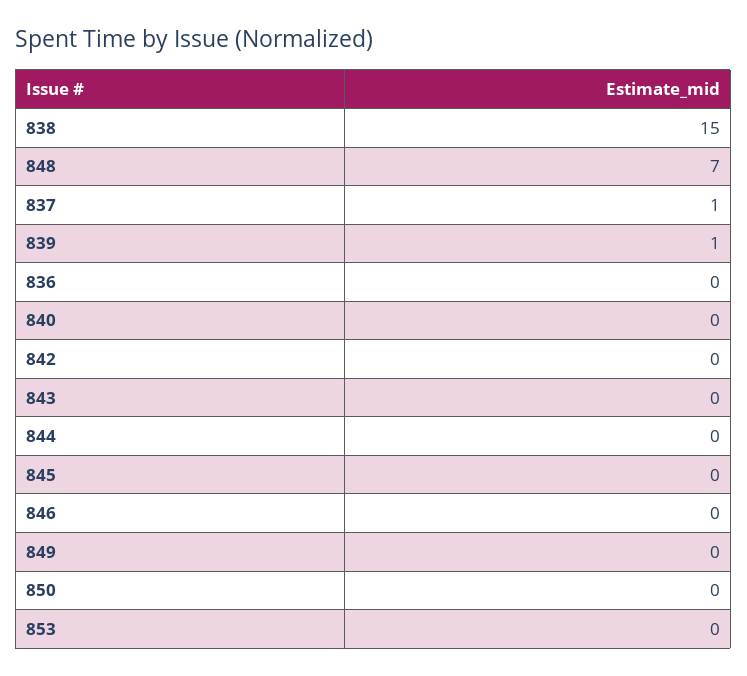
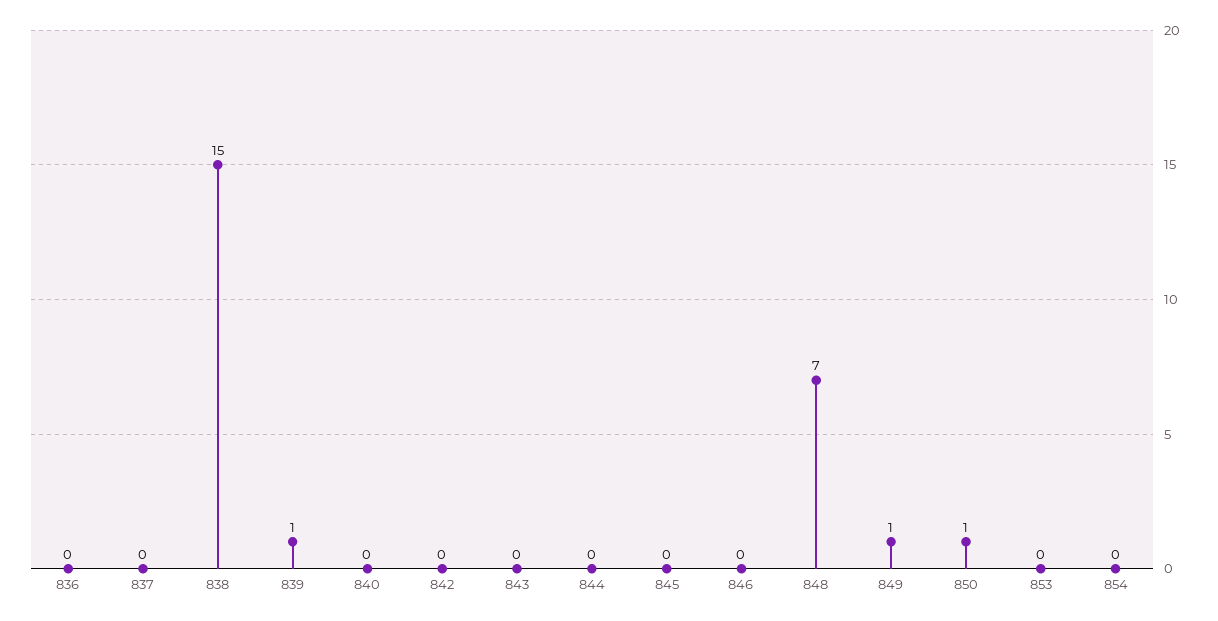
  {
    "838": 15,
    "848": 7,
-   "837": 1,
+   "837": 0,
    "839": 1,
    "836": 0,
    "840": 0,
    "842": 0,
    "843": 0,
    "844": 0,
    "845": 0,
    "846": 0,
-   "849": 0,
+   "849": 1,
-   "850": 0,
+   "850": 1,
-   "853": 0
+   "853": 0,
+   "854": 0
  }

